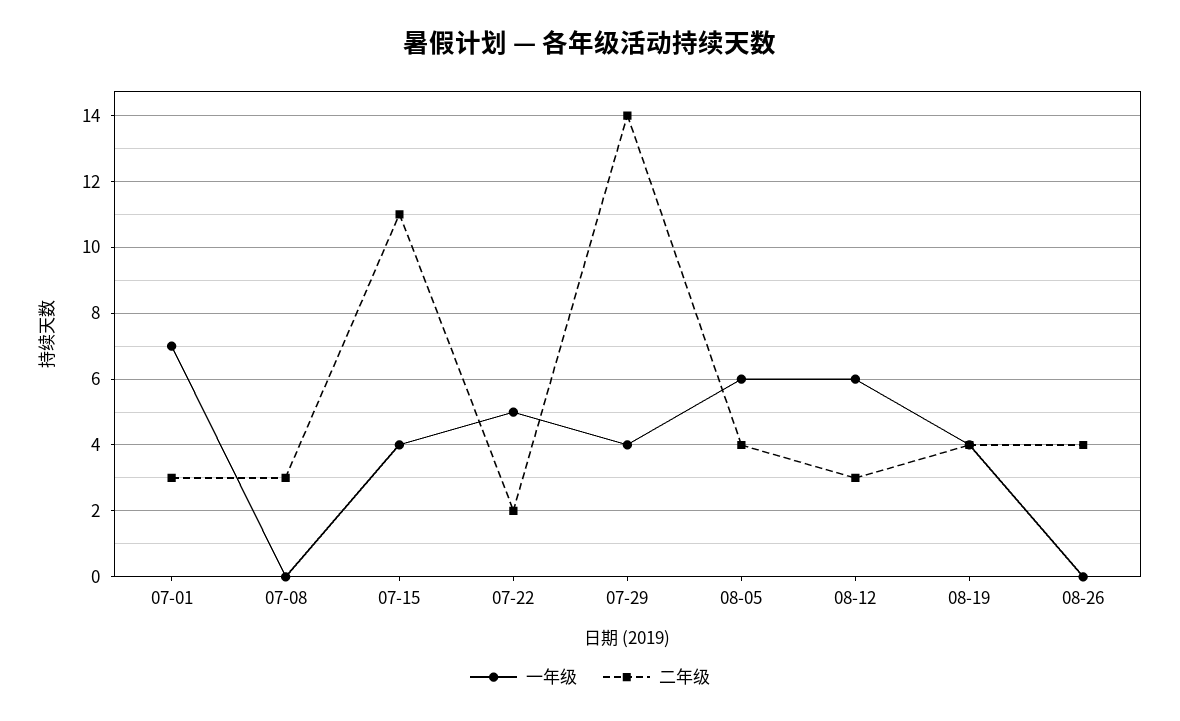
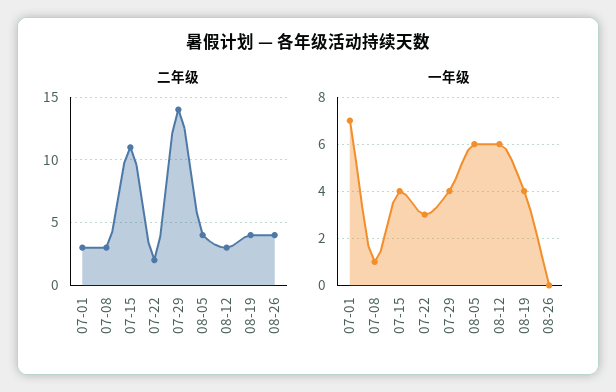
  {
    "一年级": {
      "07-01": 7,
-     "07-08": 0,
+     "07-08": 1,
      "07-15": 4,
-     "07-22": 5,
+     "07-22": 3,
      "07-29": 4,
      "08-05": 6,
      "08-12": 6,
      "08-19": 4,
      "08-26": 0
    },
    "二年级": {
      "07-01": 3,
      "07-08": 3,
      "07-15": 11,
      "07-22": 2,
      "07-29": 14,
      "08-05": 4,
      "08-12": 3,
      "08-19": 4,
      "08-26": 4
    }
  }

